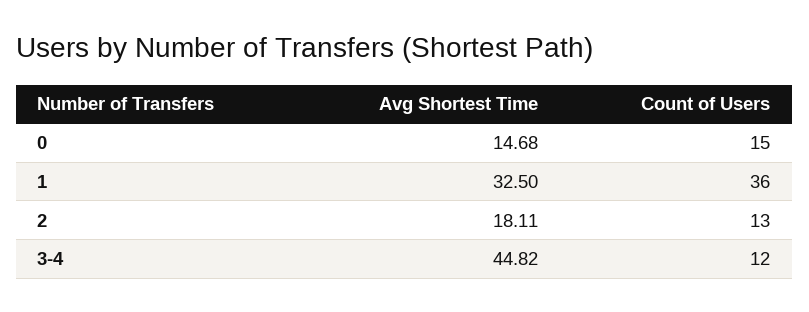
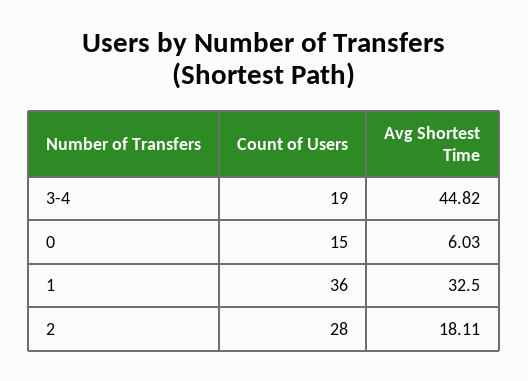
  {
    "Avg Shortest Time": {
-     "0": 14.68,
+     "0": 6.03,
      "1": 32.5,
      "2": 18.11,
      "3-4": 44.82
    },
    "Count of Users": {
      "0": 15,
      "1": 36,
-     "2": 13,
+     "2": 28,
-     "3-4": 12
+     "3-4": 19
    }
  }

